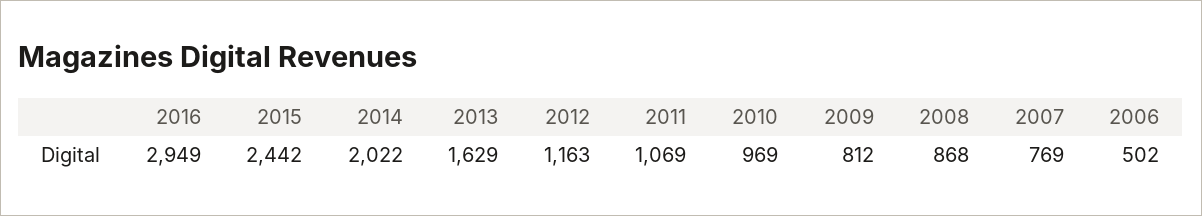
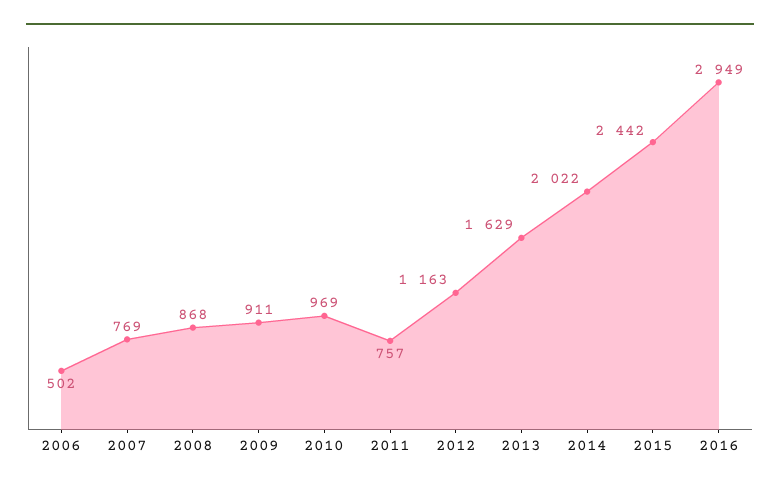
  {
    "2016": 2949,
    "2015": 2442,
    "2014": 2022,
    "2013": 1629,
    "2012": 1163,
-   "2011": 1069,
+   "2011": 757,
    "2010": 969,
-   "2009": 812,
+   "2009": 911,
    "2008": 868,
    "2007": 769,
    "2006": 502
  }

